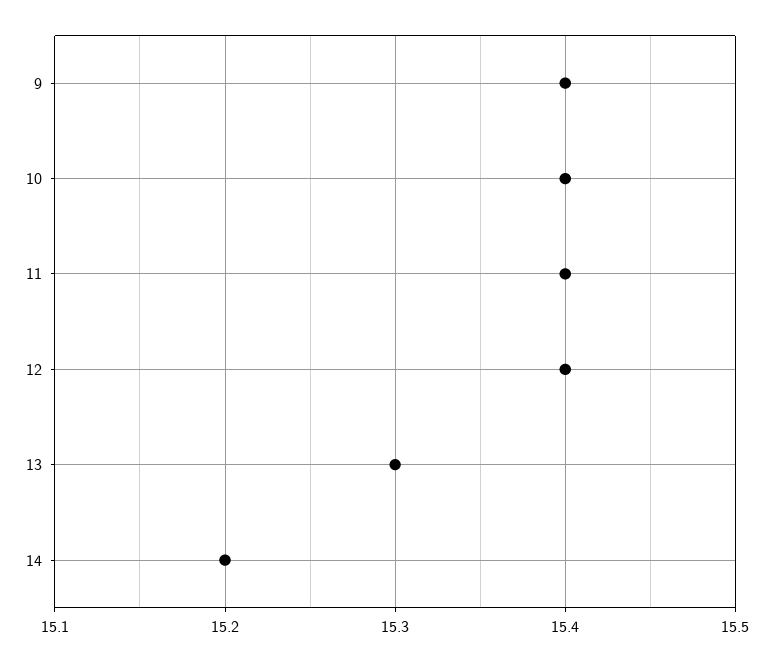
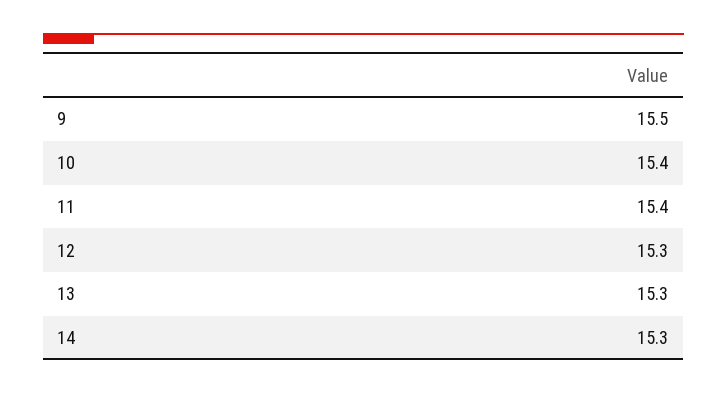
  {
-   "9": 15.4,
+   "9": 15.5,
    "10": 15.4,
    "11": 15.4,
-   "12": 15.4,
+   "12": 15.3,
    "13": 15.3,
-   "14": 15.2
+   "14": 15.3
  }

